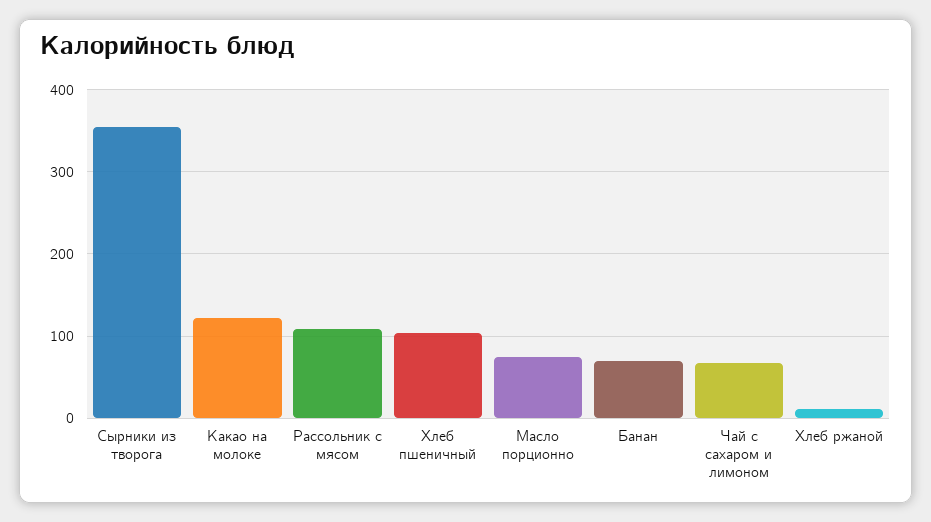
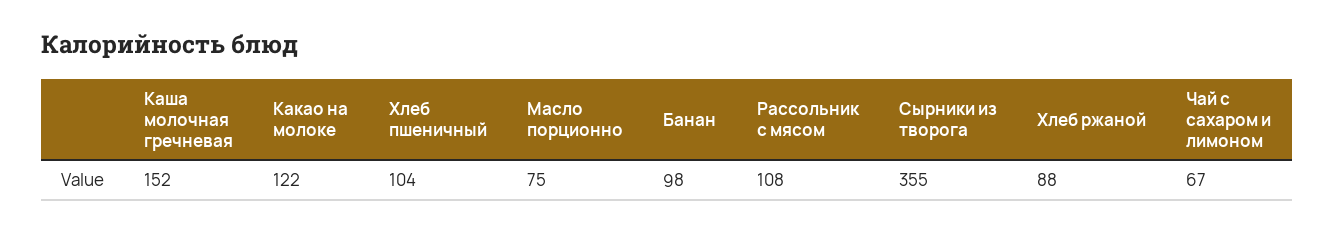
  {
    "Сырники из творога": 355,
    "Какао на молоке": 122,
    "Рассольник с мясом": 108,
    "Хлеб пшеничный": 104,
    "Масло порционно": 75,
-   "Банан": 70,
+   "Банан": 98,
    "Чай с сахаром и лимоном": 67,
-   "Хлеб ржаной": 10
+   "Хлеб ржаной": 88,
+   "Каша молочная гречневая": 152
  }

